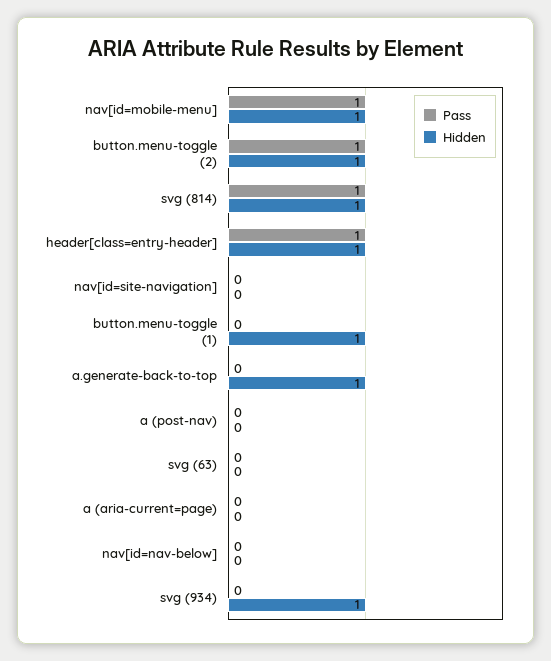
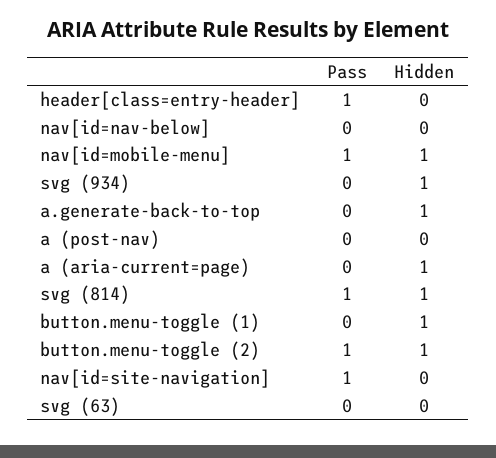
  {
    "Pass": {
      "nav[id=mobile-menu]": 1,
      "button.menu-toggle (2)": 1,
      "svg (814)": 1,
      "header[class=entry-header]": 1,
-     "nav[id=site-navigation]": 0,
+     "nav[id=site-navigation]": 1,
      "button.menu-toggle (1)": 0,
      "a.generate-back-to-top": 0,
      "a (post-nav)": 0,
      "svg (63)": 0,
      "a (aria-current=page)": 0,
      "nav[id=nav-below]": 0,
      "svg (934)": 0
    },
    "Hidden": {
      "nav[id=mobile-menu]": 1,
      "button.menu-toggle (2)": 1,
      "svg (814)": 1,
-     "header[class=entry-header]": 1,
+     "header[class=entry-header]": 0,
      "nav[id=site-navigation]": 0,
      "button.menu-toggle (1)": 1,
      "a.generate-back-to-top": 1,
      "a (post-nav)": 0,
      "svg (63)": 0,
-     "a (aria-current=page)": 0,
+     "a (aria-current=page)": 1,
      "nav[id=nav-below]": 0,
      "svg (934)": 1
    }
  }

